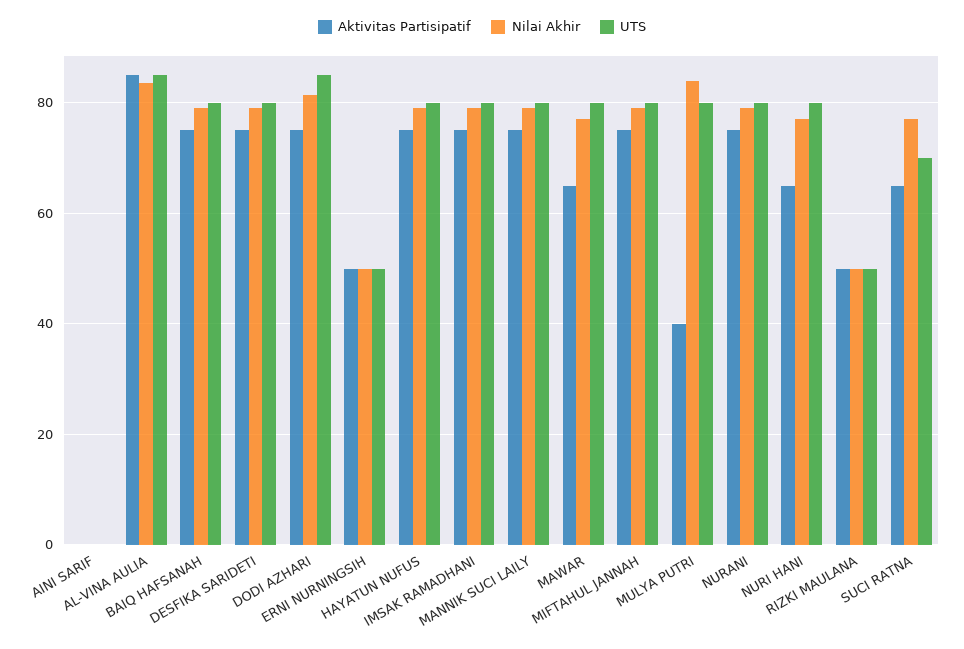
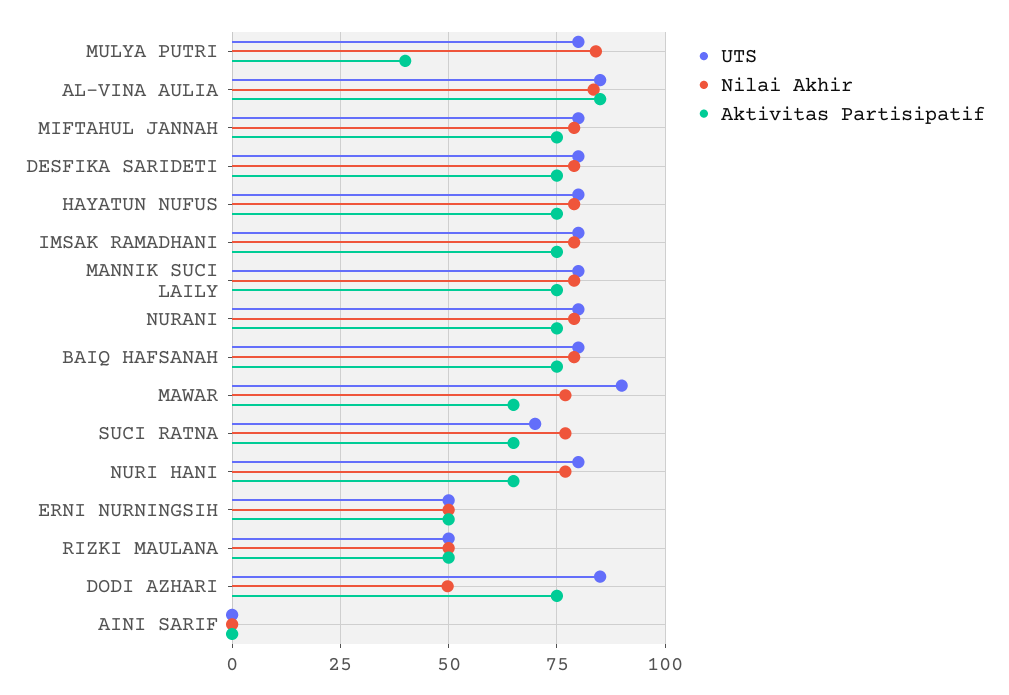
  {
    "Aktivitas Partisipatif": {
      "AINI SARIF": 0,
      "AL-VINA AULIA": 86,
      "BAIQ HAFSANAH": 76,
      "DESFIKA SARIDETI": 76,
      "DODI AZHARI": 76,
      "ERNI NURNINGSIH": 50,
      "HAYATUN NUFUS": 76,
      "IMSAK RAMADHANI": 76,
      "MANNIK SUCI LAILY": 76,
      "MAWAR": 66,
      "MIFTAHUL JANNAH": 76,
      "MULYA PUTRI": 40,
      "NURANI": 76,
      "NURI HANI": 66,
      "RIZKI MAULANA": 50,
      "SUCI RATNA": 66
    },
    "Nilai Akhir": {
      "AINI SARIF": 0,
      "AL-VINA AULIA": 84,
      "BAIQ HAFSANAH": 80,
      "DESFIKA SARIDETI": 80,
-     "DODI AZHARI": 82,
+     "DODI AZHARI": 50,
      "ERNI NURNINGSIH": 50,
      "HAYATUN NUFUS": 80,
      "IMSAK RAMADHANI": 80,
      "MANNIK SUCI LAILY": 80,
      "MAWAR": 78,
      "MIFTAHUL JANNAH": 80,
      "MULYA PUTRI": 84,
      "NURANI": 80,
      "NURI HANI": 78,
      "RIZKI MAULANA": 50,
      "SUCI RATNA": 78
    },
    "UTS": {
      "AINI SARIF": 0,
      "AL-VINA AULIA": 86,
      "BAIQ HAFSANAH": 80,
      "DESFIKA SARIDETI": 80,
      "DODI AZHARI": 86,
      "ERNI NURNINGSIH": 50,
      "HAYATUN NUFUS": 80,
      "IMSAK RAMADHANI": 80,
      "MANNIK SUCI LAILY": 80,
-     "MAWAR": 80,
+     "MAWAR": 90,
      "MIFTAHUL JANNAH": 80,
      "MULYA PUTRI": 80,
      "NURANI": 80,
      "NURI HANI": 80,
      "RIZKI MAULANA": 50,
      "SUCI RATNA": 70
    }
  }

